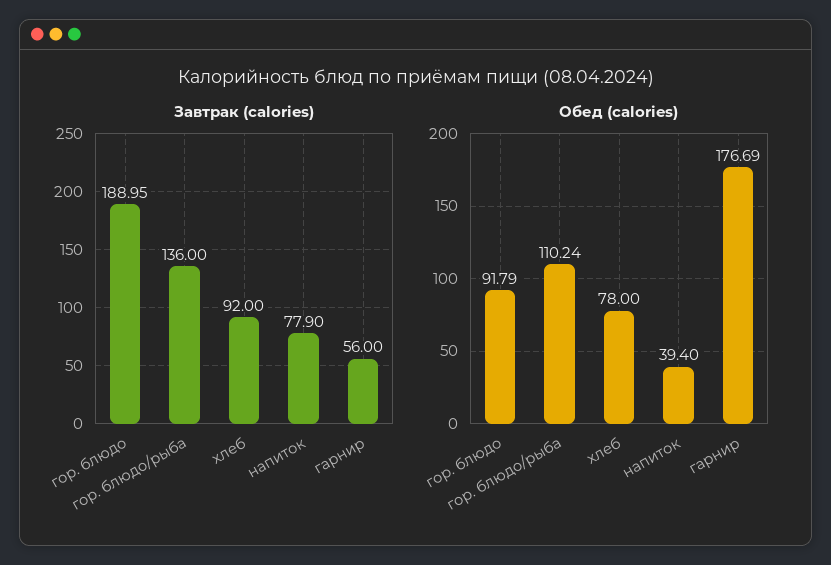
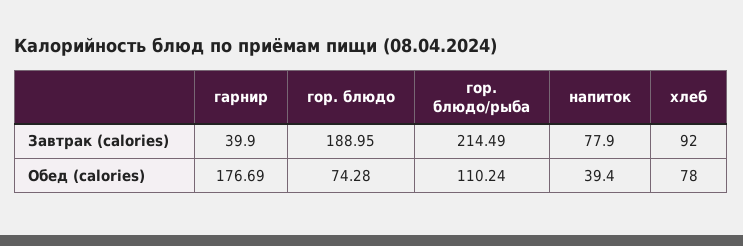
  {
    "Завтрак (calories)": {
      "гор. блюдо": 188.95,
-     "гор. блюдо/рыба": 136,
+     "гор. блюдо/рыба": 214.49,
      "хлеб": 92,
      "напиток": 77.9,
-     "гарнир": 56
+     "гарнир": 39.9
    },
    "Обед (calories)": {
-     "гор. блюдо": 91.79,
+     "гор. блюдо": 74.28,
      "гор. блюдо/рыба": 110.24,
      "хлеб": 78,
      "напиток": 39.4,
      "гарнир": 176.69
    }
  }

